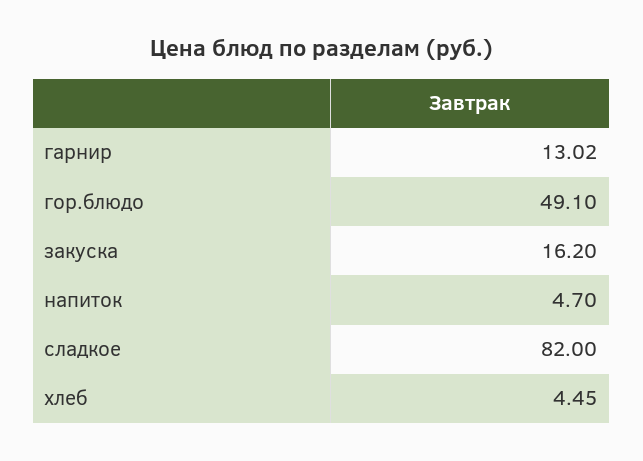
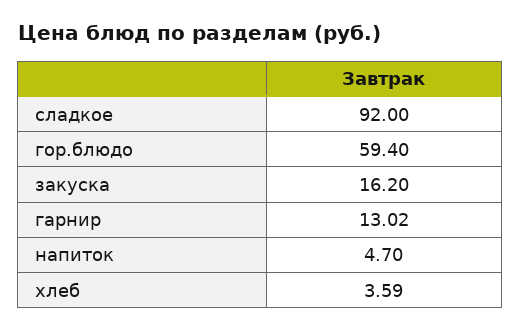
  {
    "гарнир": 13.02,
-   "гор.блюдо": 49.1,
+   "гор.блюдо": 59.4,
    "закуска": 16.2,
    "напиток": 4.7,
-   "сладкое": 82,
+   "сладкое": 92,
-   "хлеб": 4.45
+   "хлеб": 3.59
  }

